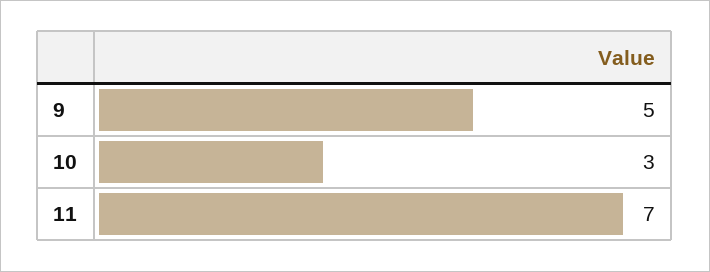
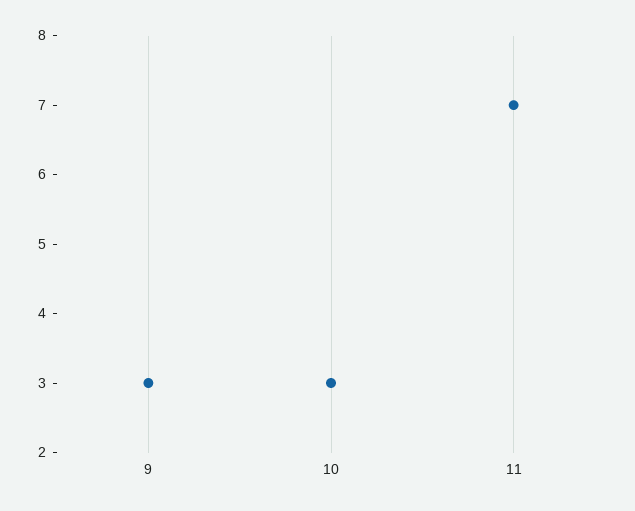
  {
-   "9": 5,
+   "9": 3,
    "10": 3,
    "11": 7
  }

